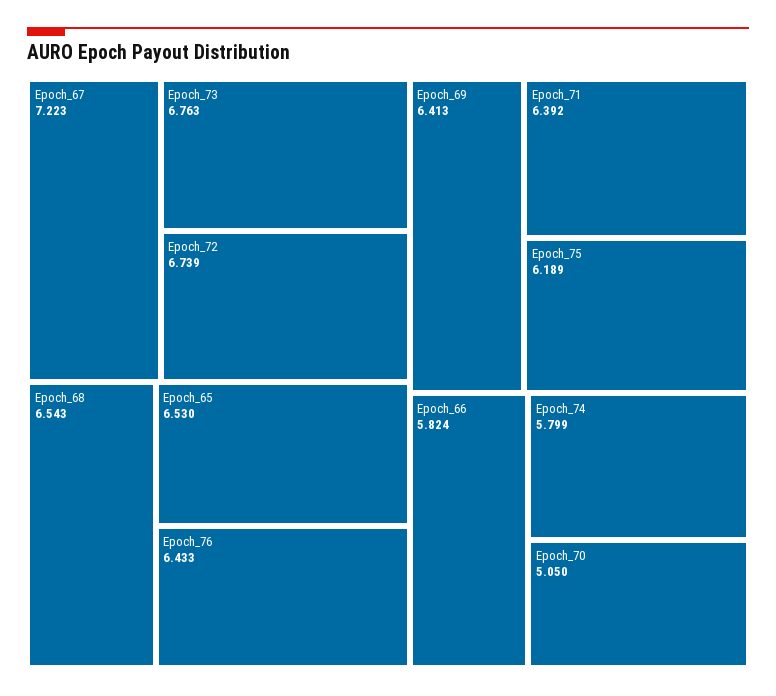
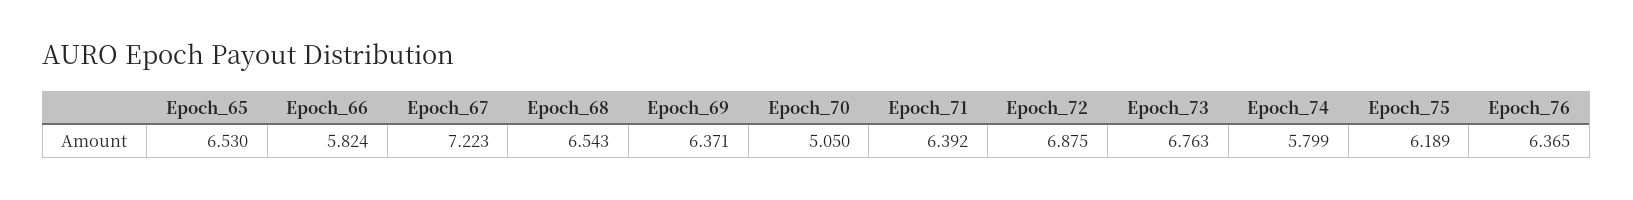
  {
    "Epoch_67": 7.223,
    "Epoch_73": 6.763,
-   "Epoch_72": 6.739,
+   "Epoch_72": 6.875,
    "Epoch_68": 6.543,
    "Epoch_65": 6.53,
-   "Epoch_76": 6.433,
+   "Epoch_76": 6.365,
-   "Epoch_69": 6.413,
+   "Epoch_69": 6.371,
    "Epoch_71": 6.392,
    "Epoch_75": 6.189,
    "Epoch_66": 5.824,
    "Epoch_74": 5.799,
    "Epoch_70": 5.05
  }

